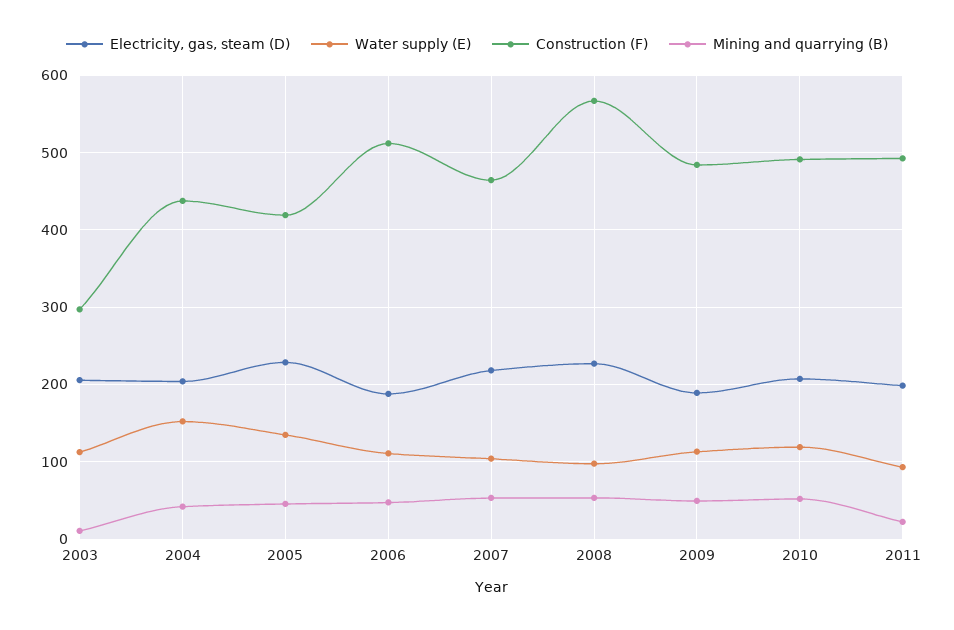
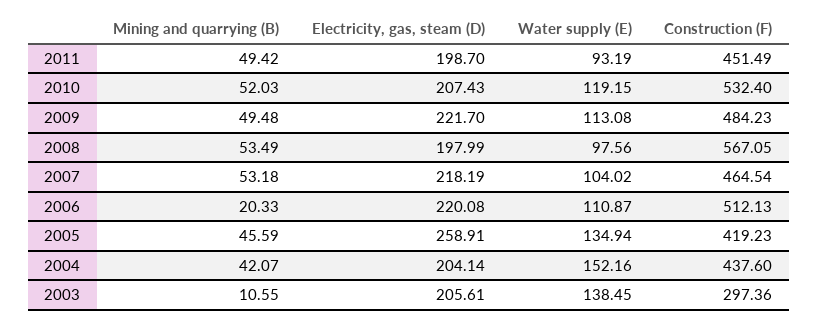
  {
    "Electricity, gas, steam (D)": {
      "2003": 205.61,
      "2004": 204.14,
-     "2005": 230,
+     "2005": 258.91,
-     "2006": 190,
+     "2006": 220.08,
      "2007": 218.19,
-     "2008": 230,
+     "2008": 197.99,
-     "2009": 190,
+     "2009": 221.7,
      "2010": 207.43,
      "2011": 198.7
    },
    "Water supply (E)": {
-     "2003": 110,
+     "2003": 138.45,
      "2004": 152.16,
      "2005": 134.94,
      "2006": 110.87,
      "2007": 104.02,
      "2008": 97.56,
      "2009": 113.08,
      "2010": 119.15,
      "2011": 93.19
    },
    "Construction (F)": {
      "2003": 297.36,
      "2004": 437.6,
      "2005": 419.23,
      "2006": 512.13,
      "2007": 464.54,
      "2008": 567.05,
      "2009": 484.23,
-     "2010": 490,
+     "2010": 532.4,
-     "2011": 490
+     "2011": 451.49
    },
    "Mining and quarrying (B)": {
      "2003": 10.55,
      "2004": 42.07,
      "2005": 45.59,
-     "2006": 50,
+     "2006": 20.33,
      "2007": 53.18,
      "2008": 53.49,
      "2009": 49.48,
      "2010": 52.03,
-     "2011": 20
+     "2011": 49.42
    }
  }

